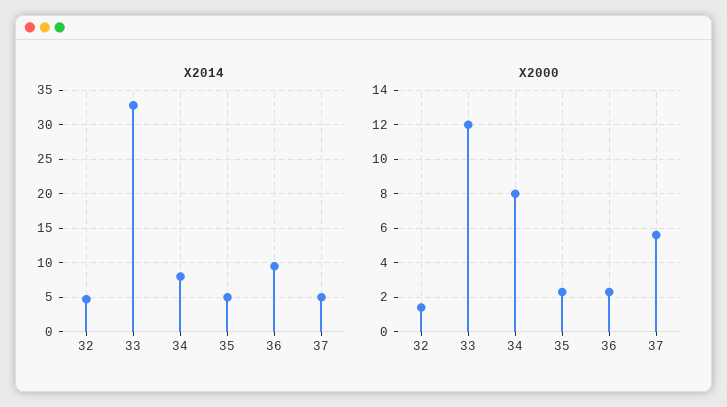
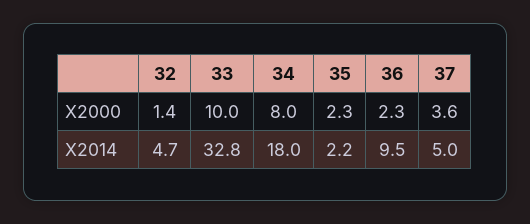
  {
    "X2014": {
      "32": 4.7,
      "33": 32.8,
-     "34": 8,
+     "34": 18,
-     "35": 5,
+     "35": 2.2,
      "36": 9.5,
      "37": 5
    },
    "X2000": {
      "32": 1.4,
-     "33": 12,
+     "33": 10,
      "34": 8,
      "35": 2.3,
      "36": 2.3,
-     "37": 5.5
+     "37": 3.6
    }
  }

